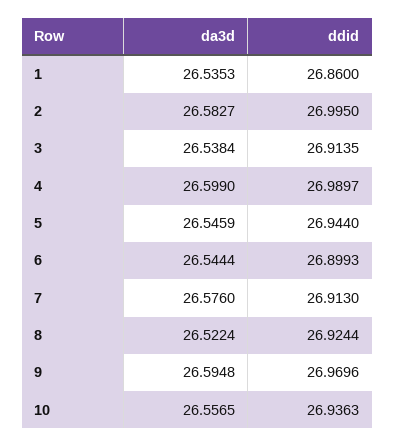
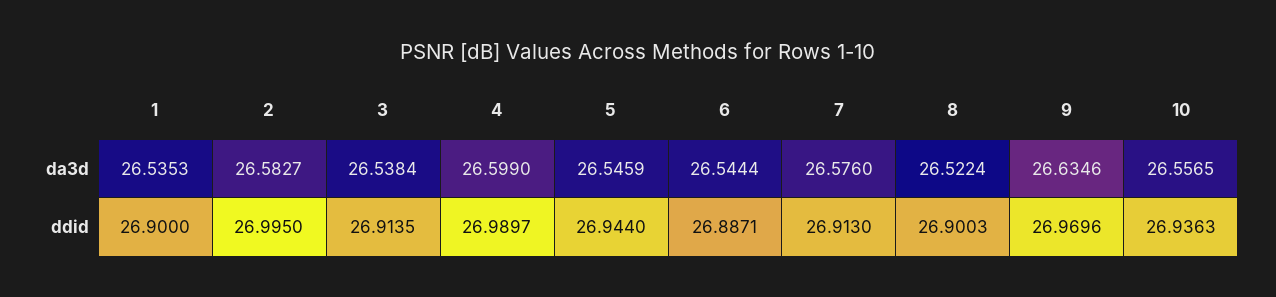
  {
    "da3d": {
      "1": 26.5353,
      "2": 26.5827,
      "3": 26.5384,
      "4": 26.599,
      "5": 26.5459,
      "6": 26.5444,
      "7": 26.576,
      "8": 26.5224,
-     "9": 26.5948,
+     "9": 26.6346,
      "10": 26.5565
    },
    "ddid": {
-     "1": 26.86,
+     "1": 26.9,
      "2": 26.995,
      "3": 26.9135,
      "4": 26.9897,
      "5": 26.944,
-     "6": 26.8993,
+     "6": 26.8871,
      "7": 26.913,
-     "8": 26.9244,
+     "8": 26.9003,
      "9": 26.9696,
      "10": 26.9363
    }
  }

